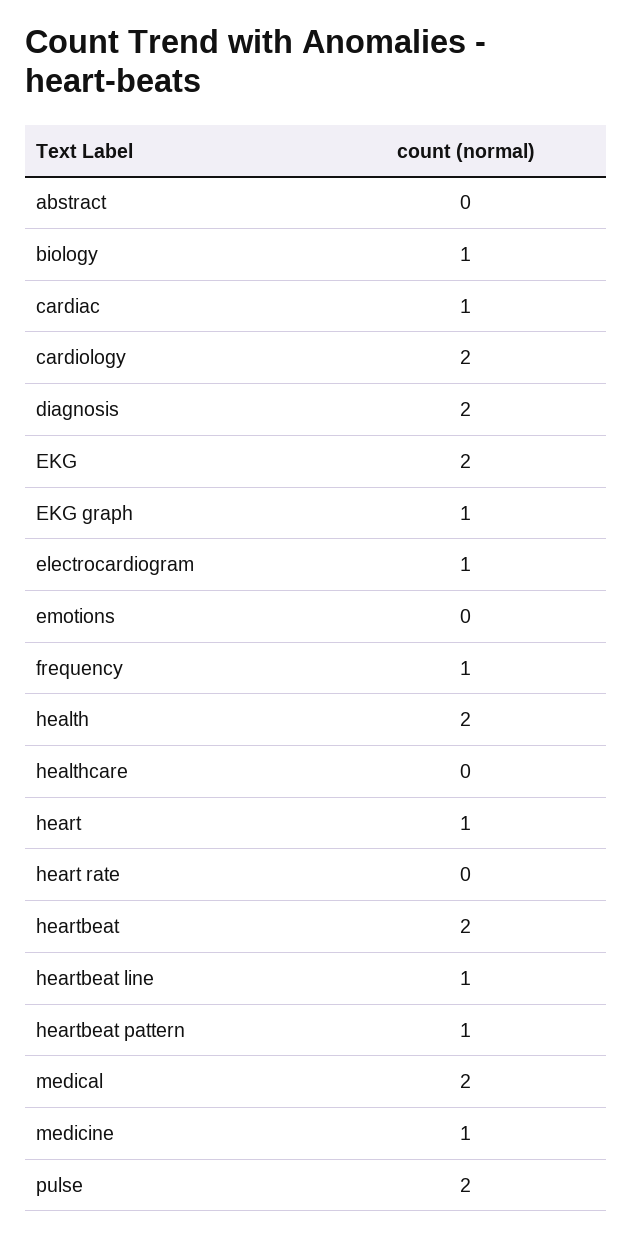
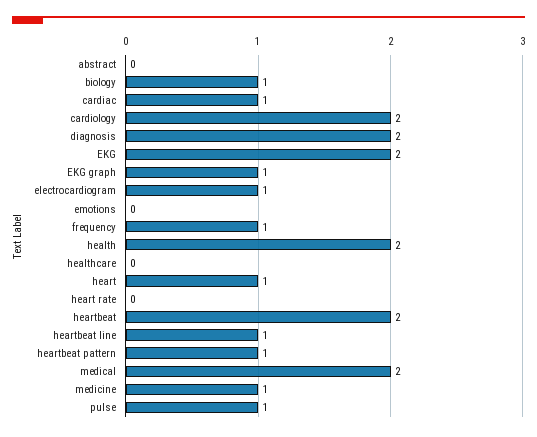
  {
    "abstract": 0,
    "biology": 1,
    "cardiac": 1,
    "cardiology": 2,
    "diagnosis": 2,
    "EKG": 2,
    "EKG graph": 1,
    "electrocardiogram": 1,
    "emotions": 0,
    "frequency": 1,
    "health": 2,
    "healthcare": 0,
    "heart": 1,
    "heart rate": 0,
    "heartbeat": 2,
    "heartbeat line": 1,
    "heartbeat pattern": 1,
    "medical": 2,
    "medicine": 1,
-   "pulse": 2
+   "pulse": 1
  }

